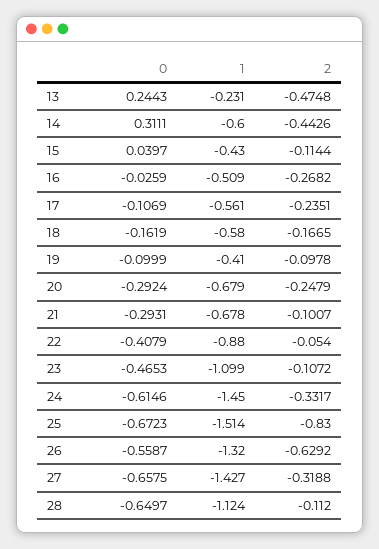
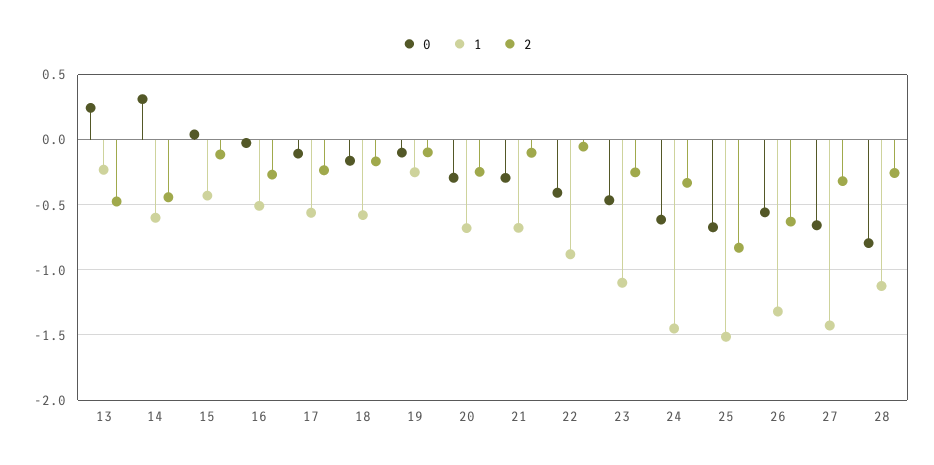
  {
    "0": {
      "13": 0.2443,
      "14": 0.3111,
      "15": 0.0397,
      "16": -0.0259,
      "17": -0.1069,
      "18": -0.1619,
      "19": -0.0999,
      "20": -0.2924,
      "21": -0.2931,
      "22": -0.4079,
      "23": -0.4653,
      "24": -0.6146,
      "25": -0.6723,
      "26": -0.5587,
      "27": -0.6575,
-     "28": -0.6497
+     "28": -0.8
    },
    "1": {
      "13": -0.231,
      "14": -0.6,
      "15": -0.43,
      "16": -0.509,
      "17": -0.561,
      "18": -0.58,
-     "19": -0.41,
+     "19": -0.25,
      "20": -0.679,
      "21": -0.678,
      "22": -0.88,
      "23": -1.099,
      "24": -1.45,
      "25": -1.514,
      "26": -1.32,
      "27": -1.427,
      "28": -1.124
    },
    "2": {
      "13": -0.4748,
      "14": -0.4426,
      "15": -0.1144,
      "16": -0.2682,
      "17": -0.2351,
      "18": -0.1665,
      "19": -0.0978,
      "20": -0.2479,
      "21": -0.1007,
      "22": -0.054,
-     "23": -0.1072,
+     "23": -0.25,
      "24": -0.3317,
      "25": -0.83,
      "26": -0.6292,
      "27": -0.3188,
-     "28": -0.112
+     "28": -0.25
    }
  }

